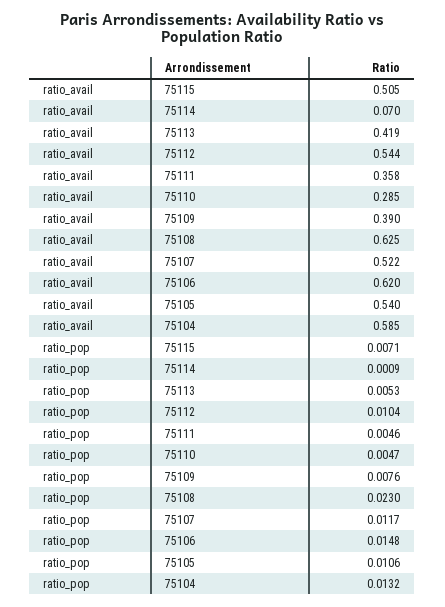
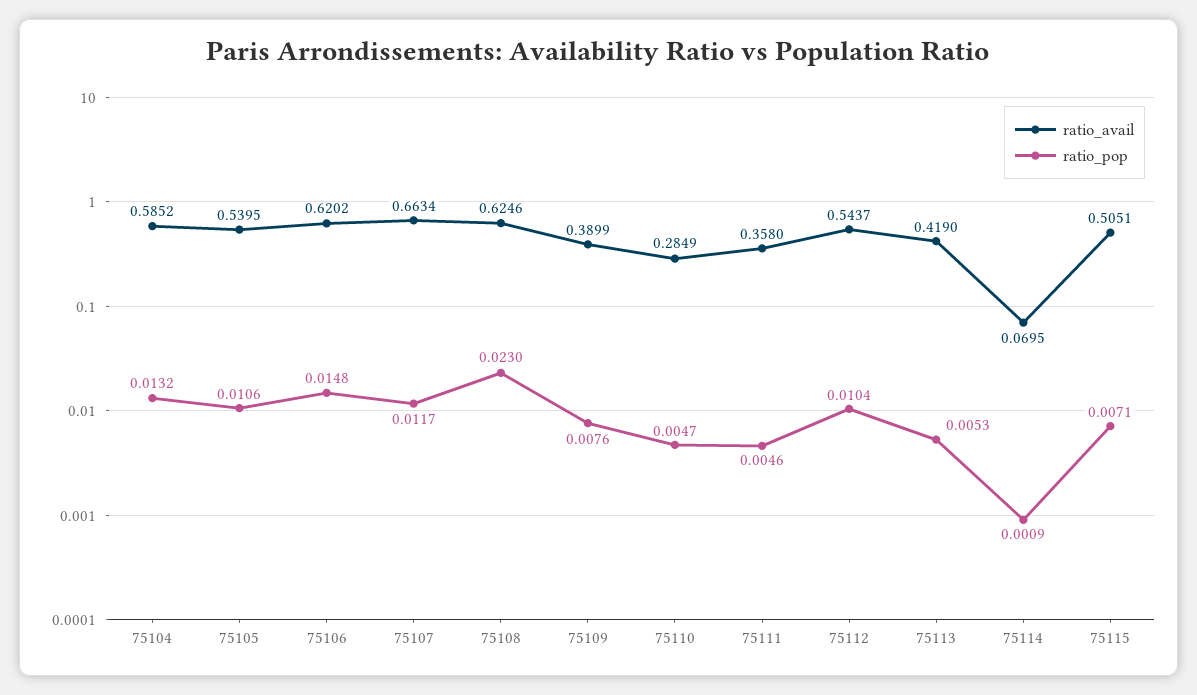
  {
    "ratio_avail": {
      "75115": 0.5051,
      "75114": 0.0695,
      "75113": 0.419,
      "75112": 0.5437,
      "75111": 0.358,
      "75110": 0.2849,
      "75109": 0.3899,
      "75108": 0.6246,
-     "75107": 0.522,
+     "75107": 0.6634,
      "75106": 0.6202,
      "75105": 0.5395,
      "75104": 0.5852
    },
    "ratio_pop": {
      "75115": 0.0071,
      "75114": 0.0009,
      "75113": 0.0053,
      "75112": 0.0104,
      "75111": 0.0046,
      "75110": 0.0047,
      "75109": 0.0076,
      "75108": 0.023,
      "75107": 0.0117,
      "75106": 0.0148,
      "75105": 0.0106,
      "75104": 0.0132
    }
  }

